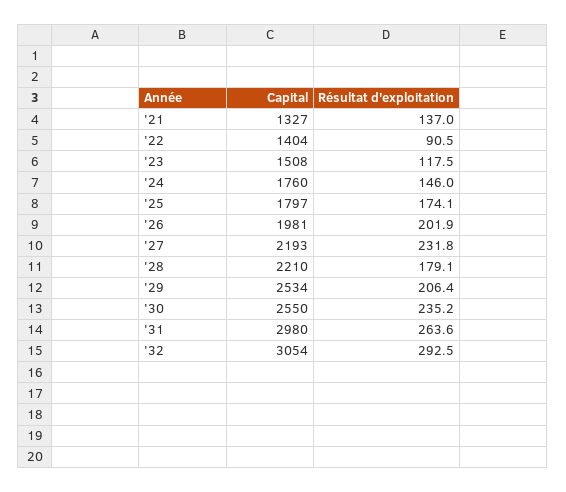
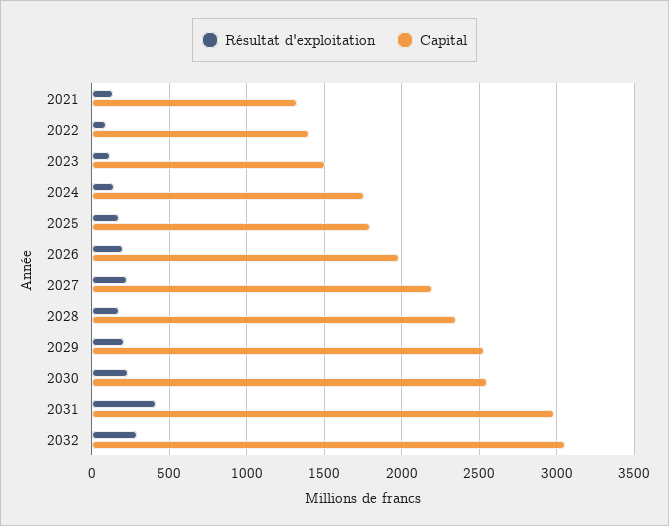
  {
    "Capital": {
      "'21": 1327,
      "'22": 1404,
      "'23": 1508,
      "'24": 1760,
      "'25": 1797,
      "'26": 1981,
      "'27": 2193,
-     "'28": 2210,
+     "'28": 2350,
      "'29": 2534,
      "'30": 2550,
      "'31": 2980,
      "'32": 3054
    },
    "Résultat d'exploitation": {
      "'21": 137,
      "'22": 90.5,
      "'23": 117.5,
      "'24": 146,
      "'25": 174.1,
      "'26": 201.9,
      "'27": 231.8,
      "'28": 179.1,
      "'29": 206.4,
      "'30": 235.2,
-     "'31": 263.6,
+     "'31": 400,
      "'32": 292.5
    }
  }

